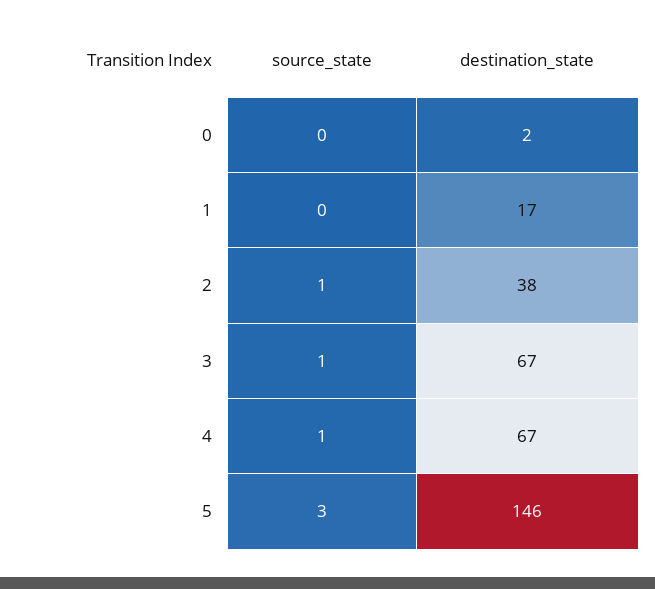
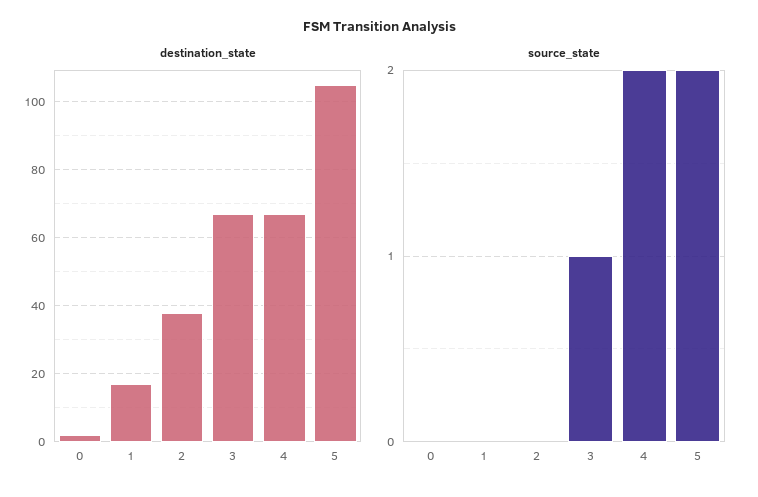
  {
    "source_state": {
      "0": 0,
      "1": 0,
-     "2": 1,
+     "2": 0,
      "3": 1,
-     "4": 1,
+     "4": 2,
-     "5": 3
+     "5": 2
    },
    "destination_state": {
      "0": 2,
      "1": 17,
      "2": 38,
      "3": 67,
      "4": 67,
-     "5": 146
+     "5": 105
    }
  }

